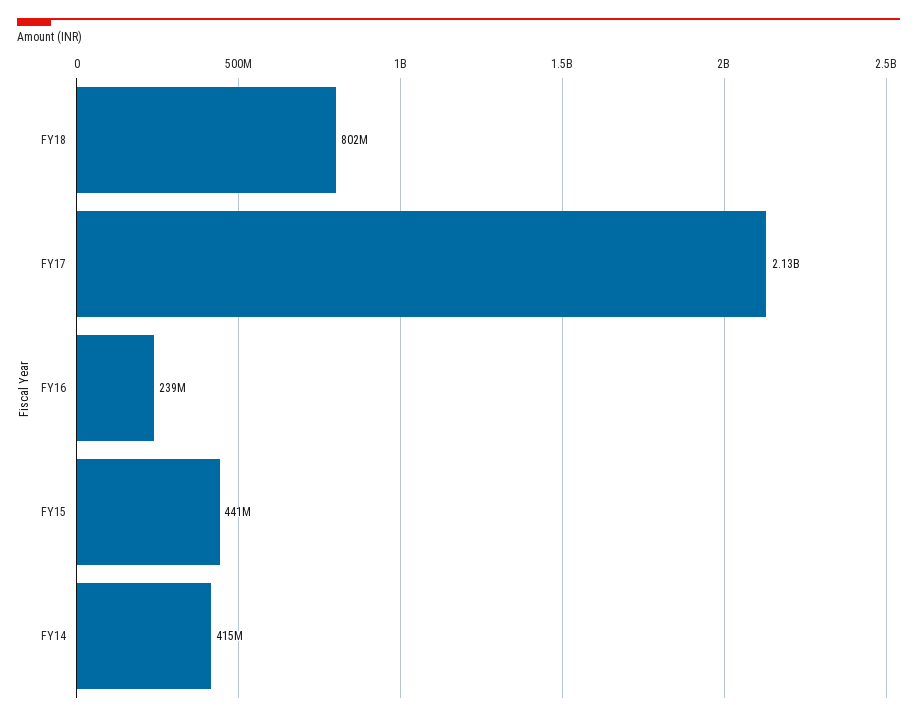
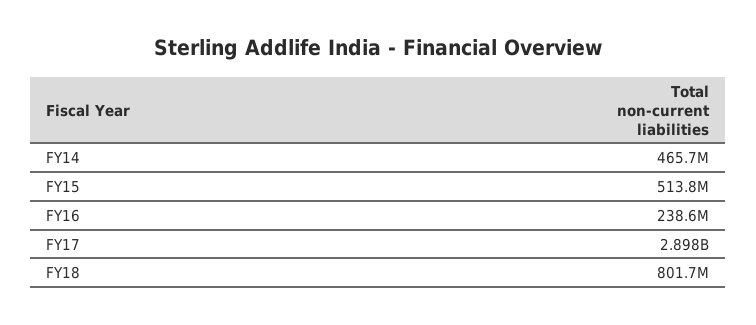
  {
    "FY18": 801700000,
-   "FY17": 2130000000,
+   "FY17": 2898000000,
    "FY16": 238600000,
-   "FY15": 441000000,
+   "FY15": 513800000,
-   "FY14": 415000000
+   "FY14": 465700000
  }

